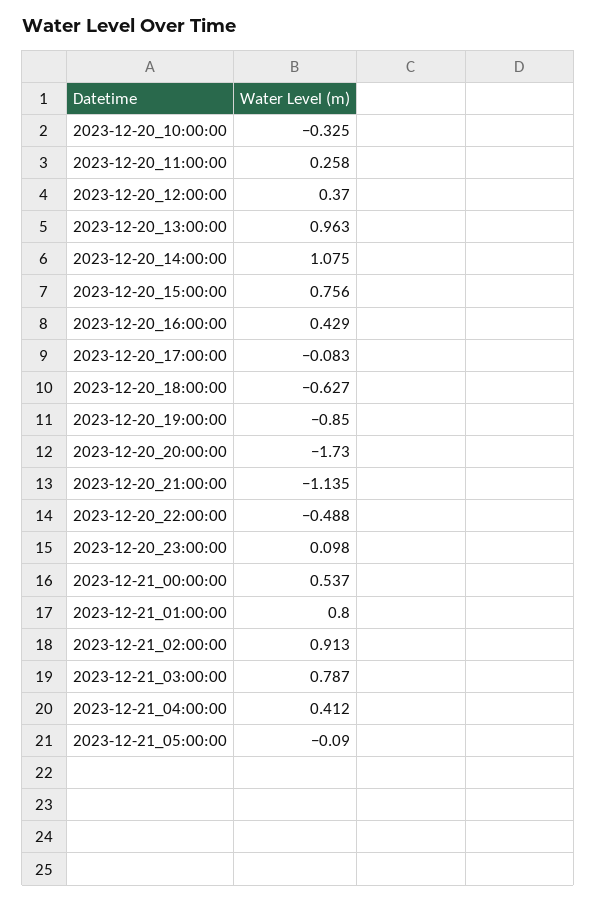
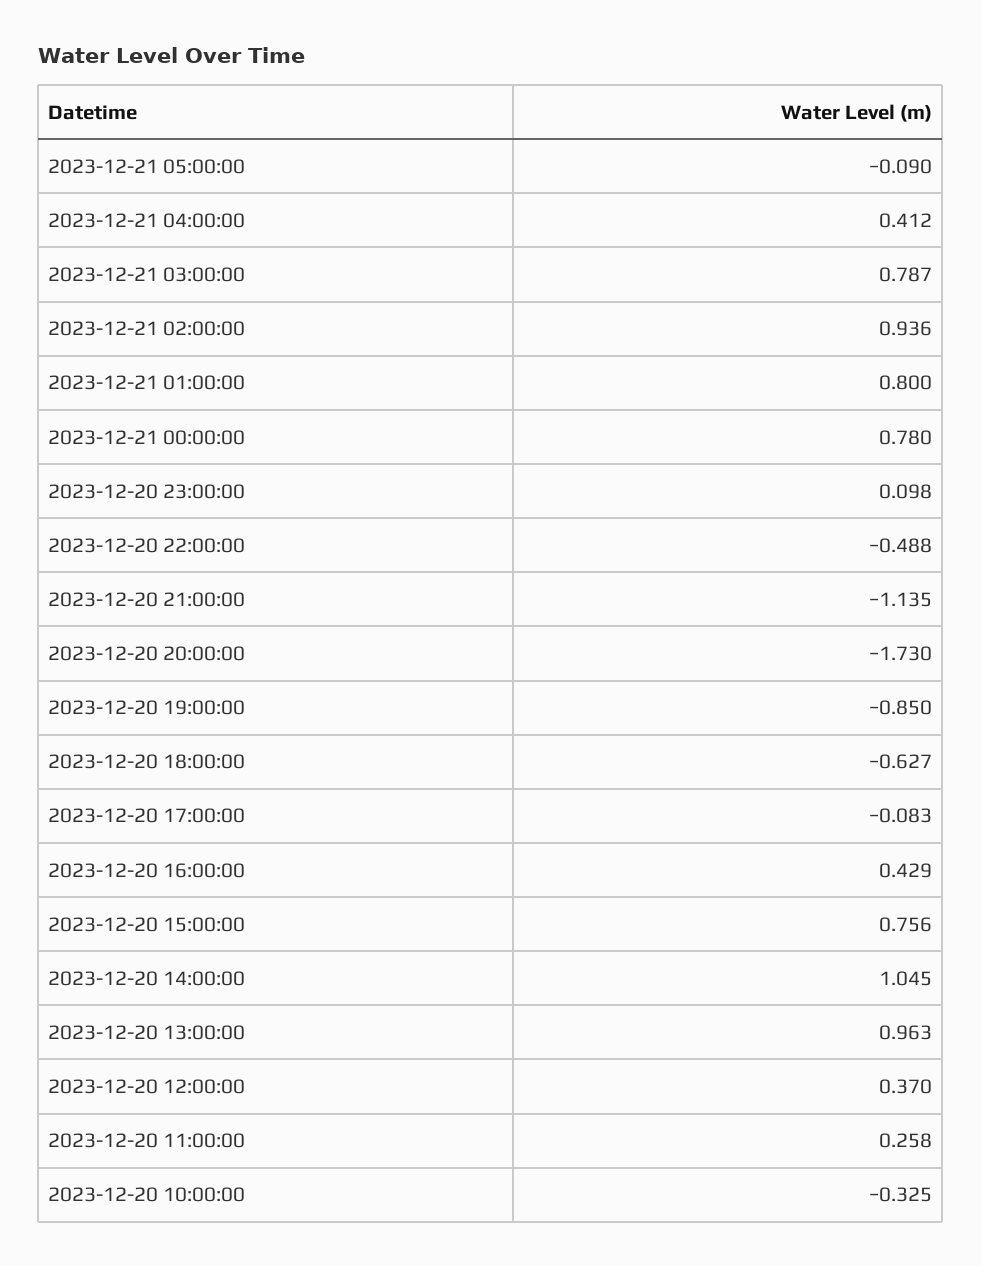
  {
    "2023-12-20_10:00:00": -0.325,
    "2023-12-20_11:00:00": 0.258,
    "2023-12-20_12:00:00": 0.37,
    "2023-12-20_13:00:00": 0.963,
-   "2023-12-20_14:00:00": 1.075,
+   "2023-12-20_14:00:00": 1.045,
    "2023-12-20_15:00:00": 0.756,
    "2023-12-20_16:00:00": 0.429,
    "2023-12-20_17:00:00": -0.083,
    "2023-12-20_18:00:00": -0.627,
    "2023-12-20_19:00:00": -0.85,
    "2023-12-20_20:00:00": -1.73,
    "2023-12-20_21:00:00": -1.135,
    "2023-12-20_22:00:00": -0.488,
    "2023-12-20_23:00:00": 0.098,
-   "2023-12-21_00:00:00": 0.537,
+   "2023-12-21_00:00:00": 0.78,
    "2023-12-21_01:00:00": 0.8,
-   "2023-12-21_02:00:00": 0.913,
+   "2023-12-21_02:00:00": 0.936,
    "2023-12-21_03:00:00": 0.787,
    "2023-12-21_04:00:00": 0.412,
    "2023-12-21_05:00:00": -0.09
  }

